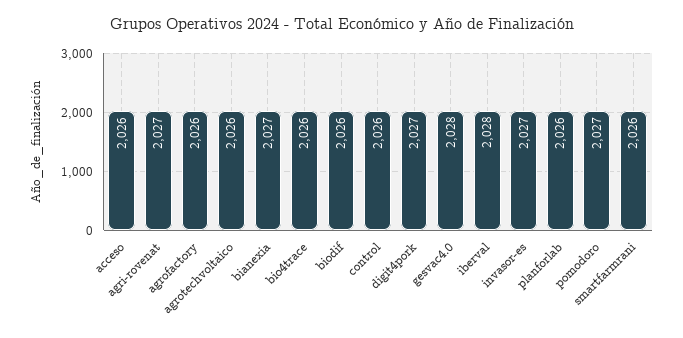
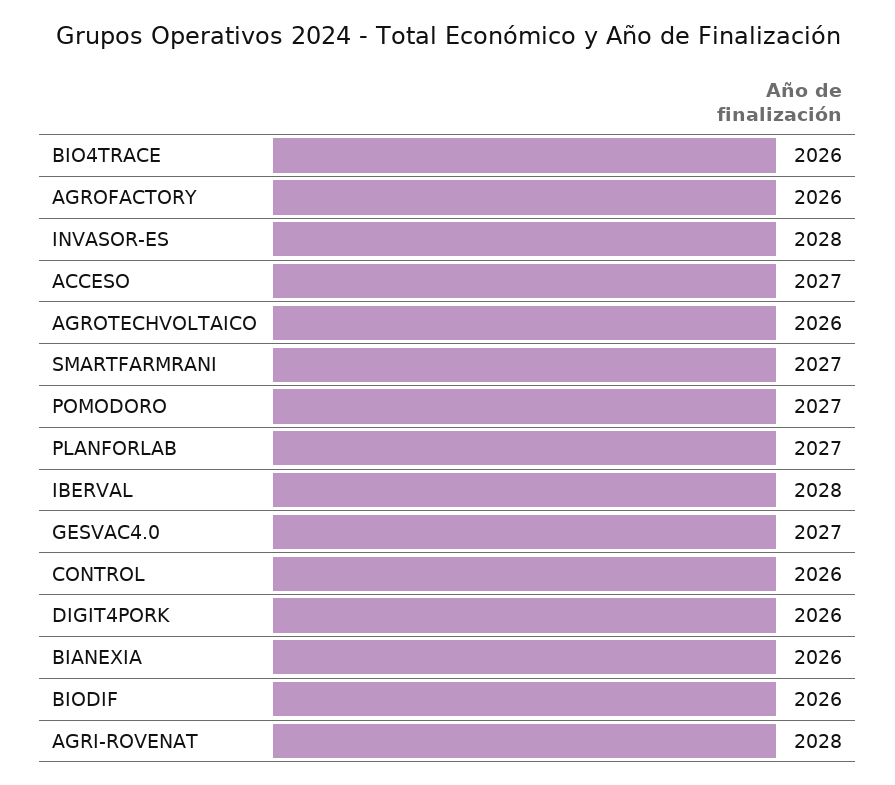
  {
-   "acceso": 2026,
+   "acceso": 2027,
-   "agri-rovenat": 2027,
+   "agri-rovenat": 2028,
    "agrofactory": 2026,
    "agrotechvoltaico": 2026,
-   "bianexia": 2027,
+   "bianexia": 2026,
    "bio4trace": 2026,
    "biodif": 2026,
    "control": 2026,
-   "digit4pork": 2027,
+   "digit4pork": 2026,
-   "gesvac4.0": 2028,
+   "gesvac4.0": 2027,
    "iberval": 2028,
-   "invasor-es": 2027,
+   "invasor-es": 2028,
-   "planforlab": 2026,
+   "planforlab": 2027,
    "pomodoro": 2027,
-   "smartfarmrani": 2026
+   "smartfarmrani": 2027
  }

